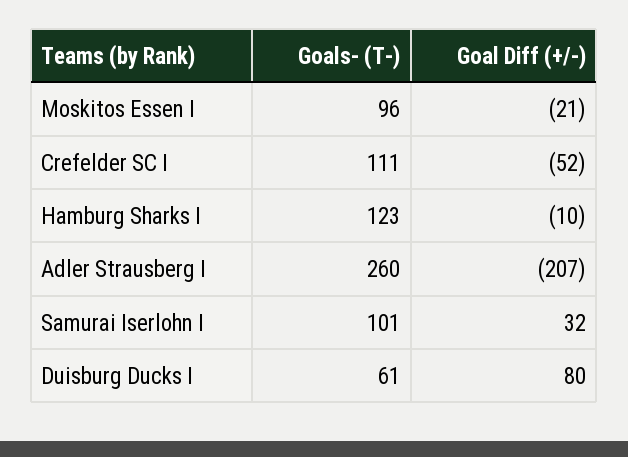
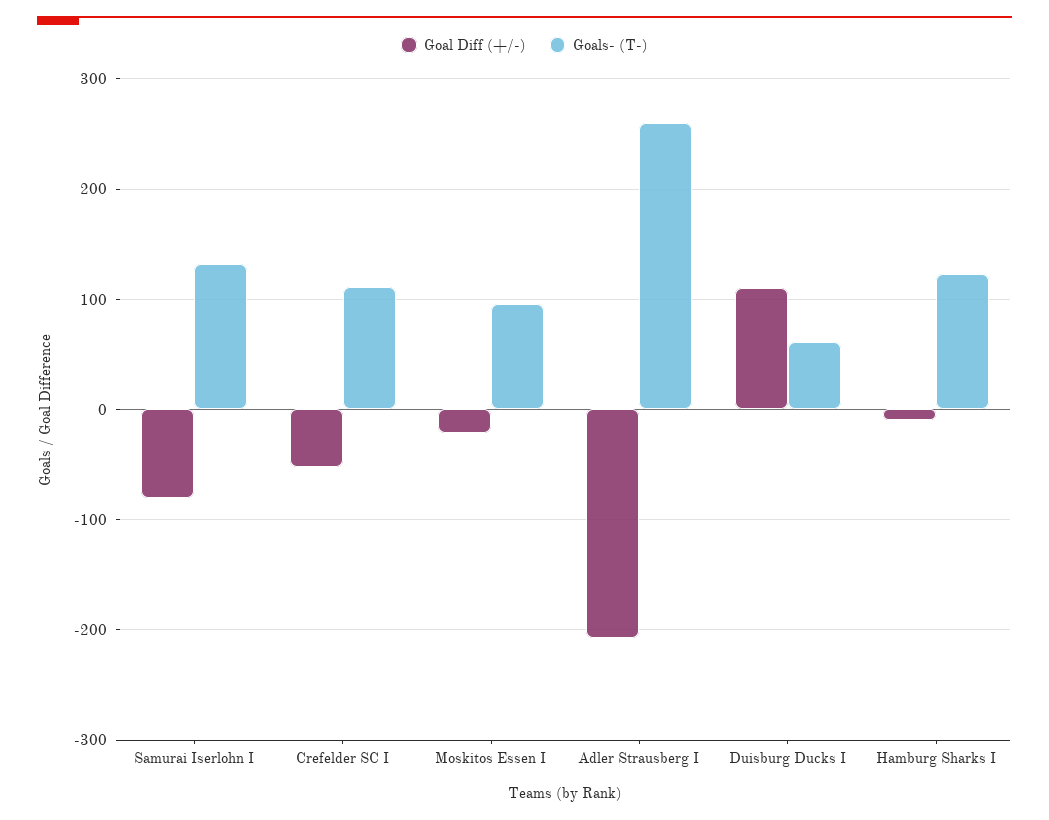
  {
    "Goals- (T-)": {
      "Moskitos Essen I": 96,
      "Crefelder SC I": 111,
      "Hamburg Sharks I": 123,
      "Adler Strausberg I": 260,
-     "Samurai Iserlohn I": 101,
+     "Samurai Iserlohn I": 130,
      "Duisburg Ducks I": 61
    },
    "Goal Diff (+/-)": {
      "Moskitos Essen I": -21,
      "Crefelder SC I": -52,
      "Hamburg Sharks I": -10,
      "Adler Strausberg I": -207,
-     "Samurai Iserlohn I": 32,
+     "Samurai Iserlohn I": -80,
-     "Duisburg Ducks I": 80
+     "Duisburg Ducks I": 110
    }
  }

